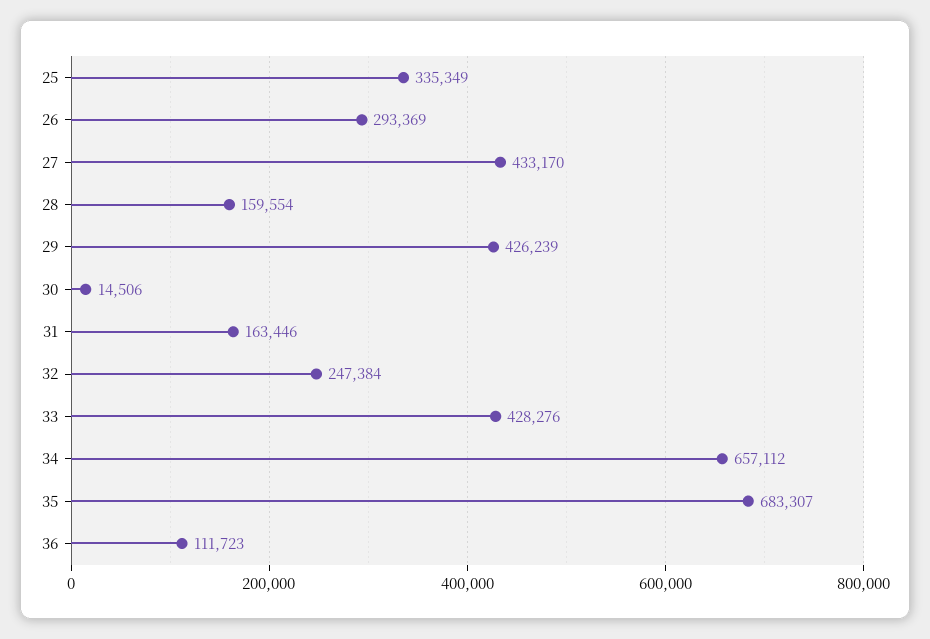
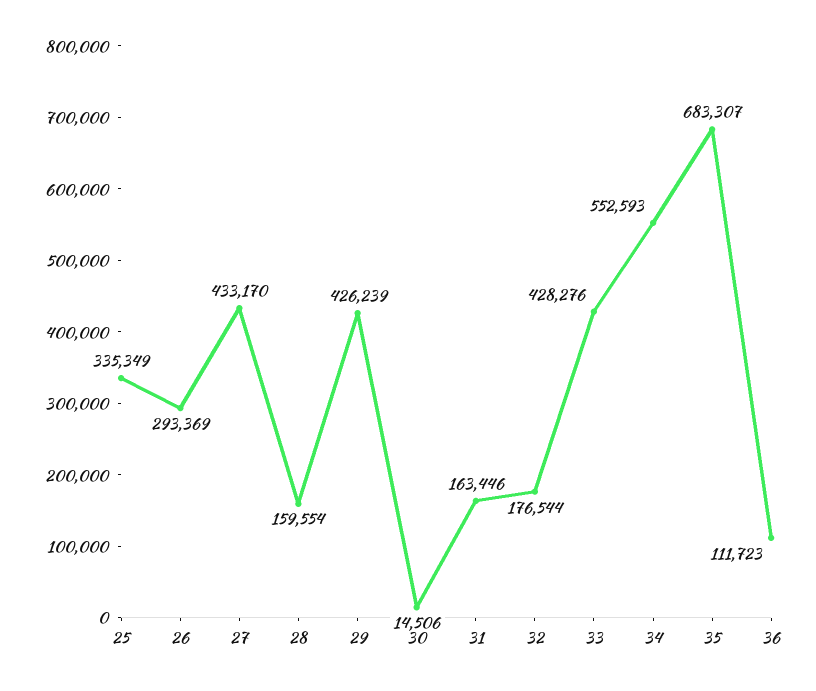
  {
    "25": 335349,
    "26": 293369,
    "27": 433170,
    "28": 159554,
    "29": 426239,
    "30": 14506,
    "31": 163446,
-   "32": 247384,
+   "32": 176544,
    "33": 428276,
-   "34": 657112,
+   "34": 552593,
    "35": 683307,
    "36": 111723
  }

